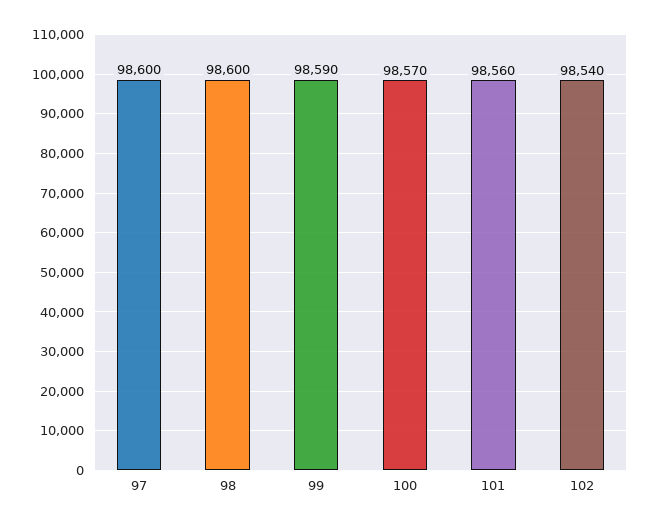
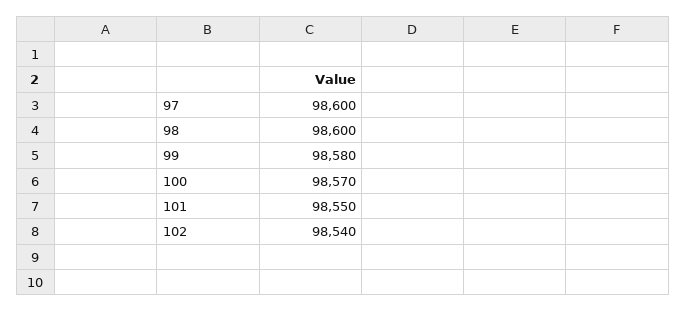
  {
    "97": 98600,
    "98": 98600,
-   "99": 98590,
+   "99": 98580,
    "100": 98570,
-   "101": 98560,
+   "101": 98550,
    "102": 98540
  }

